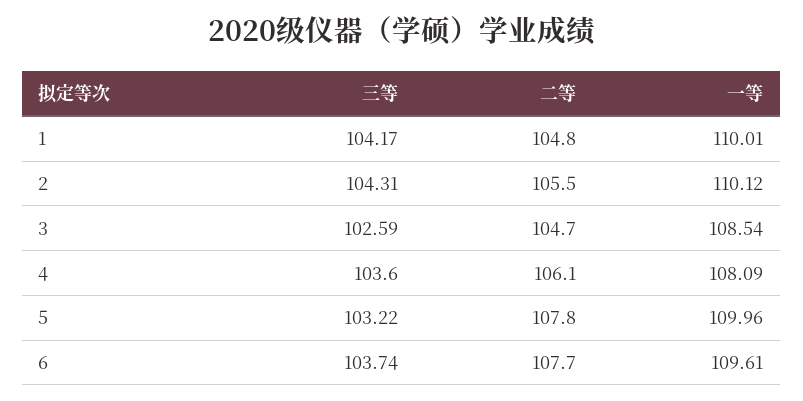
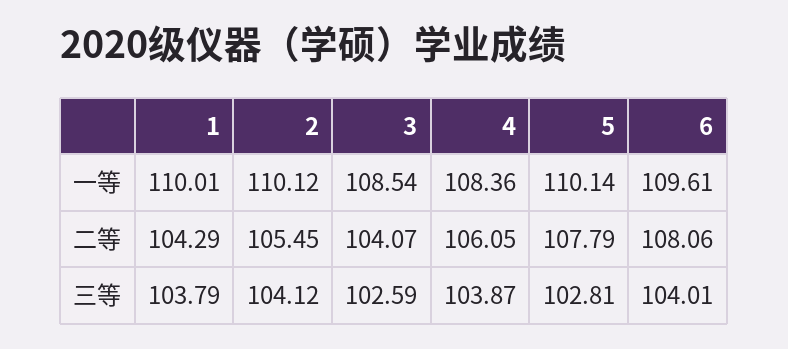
  {
    "三等": {
-     "1": 104.17,
+     "1": 103.79,
-     "2": 104.31,
+     "2": 104.12,
      "3": 102.59,
-     "4": 103.6,
+     "4": 103.87,
-     "5": 103.22,
+     "5": 102.81,
-     "6": 103.74
+     "6": 104.01
    },
    "二等": {
-     "1": 104.8,
+     "1": 104.29,
      "2": 105.45,
-     "3": 104.7,
+     "3": 104.07,
      "4": 106.05,
      "5": 107.79,
-     "6": 107.7
+     "6": 108.06
    },
    "一等": {
      "1": 110.01,
      "2": 110.12,
      "3": 108.54,
-     "4": 108.09,
+     "4": 108.36,
-     "5": 109.96,
+     "5": 110.14,
      "6": 109.61
    }
  }

